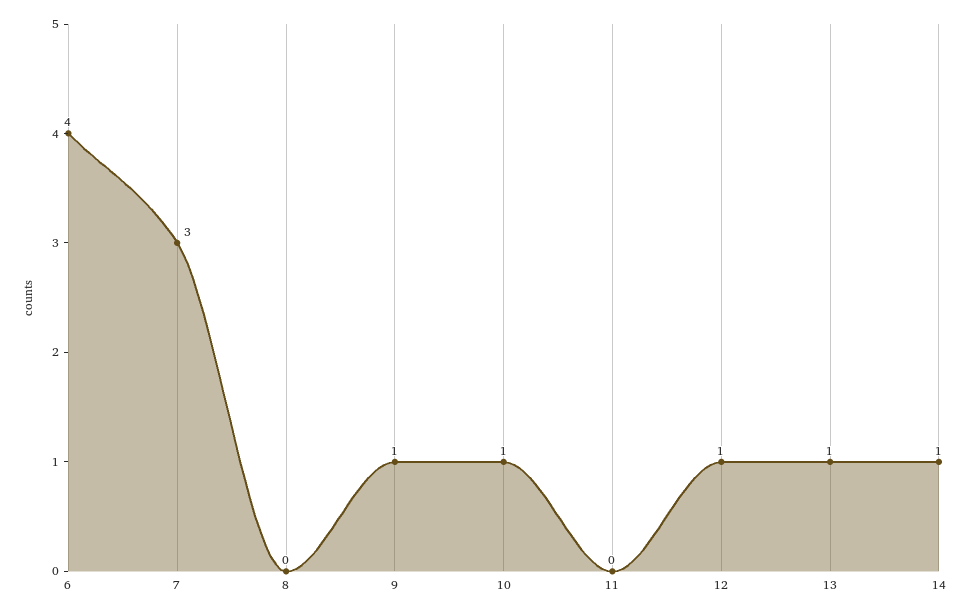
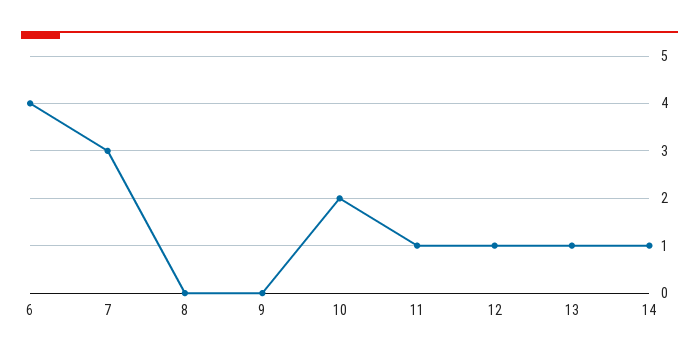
  {
    "6": 4,
    "7": 3,
    "8": 0,
-   "9": 1,
+   "9": 0,
-   "10": 1,
+   "10": 2,
-   "11": 0,
+   "11": 1,
    "12": 1,
    "13": 1,
    "14": 1
  }

